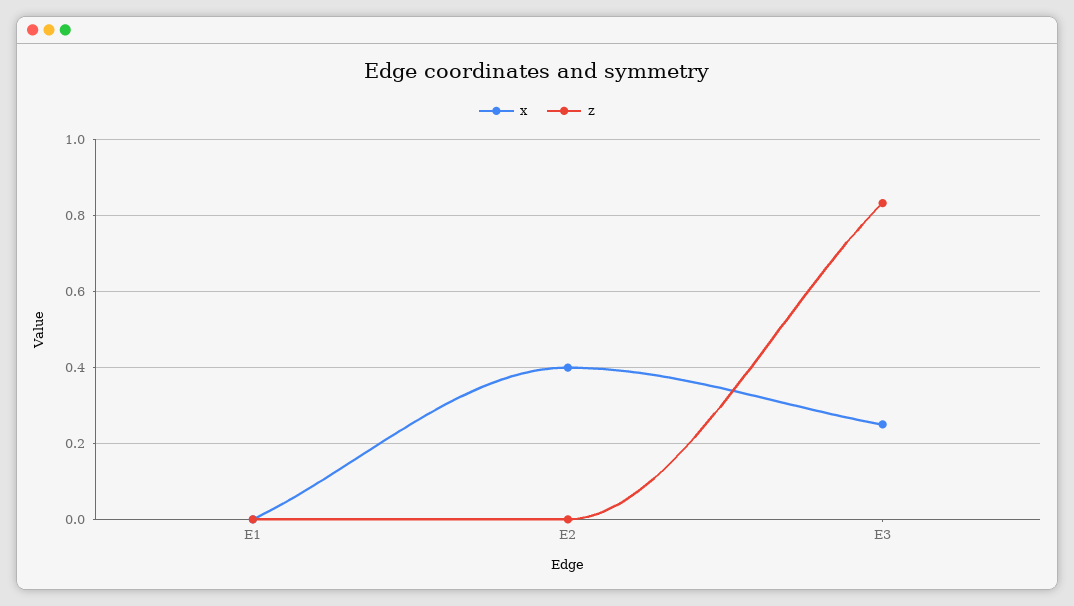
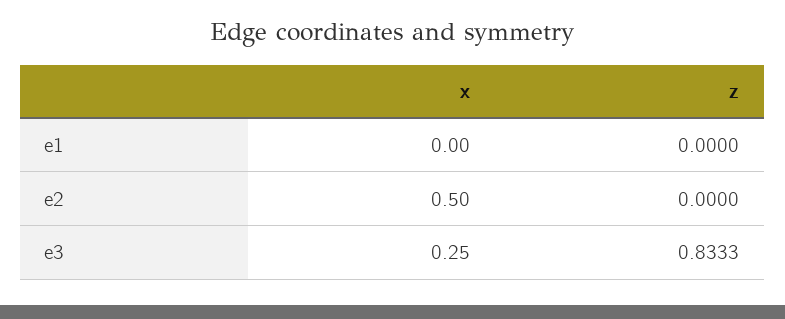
  {
    "x": {
      "E1": 0,
-     "E2": 0.4,
+     "E2": 0.5,
      "E3": 0.25
    },
    "z": {
      "E1": 0,
      "E2": 0,
      "E3": 0.8333
    }
  }

